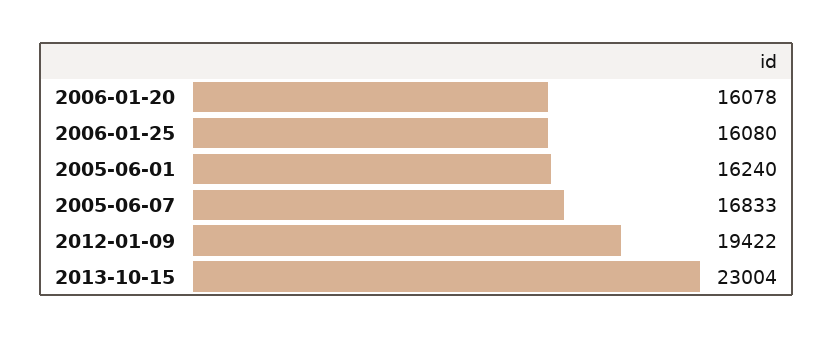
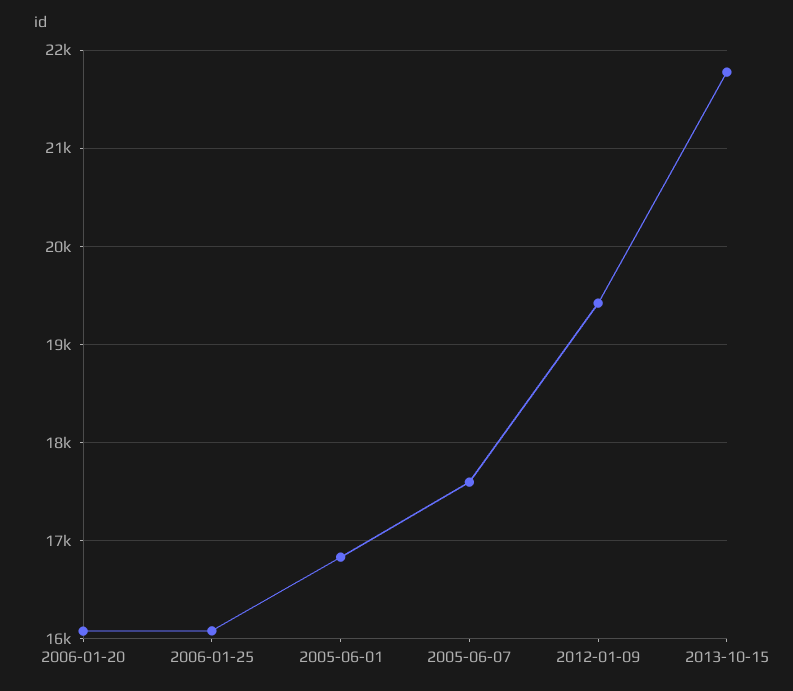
  {
    "2006-01-20": 16078,
    "2006-01-25": 16080,
-   "2005-06-01": 16240,
+   "2005-06-01": 16800,
-   "2005-06-07": 16833,
+   "2005-06-07": 17600,
    "2012-01-09": 19422,
-   "2013-10-15": 23004
+   "2013-10-15": 21800
  }

